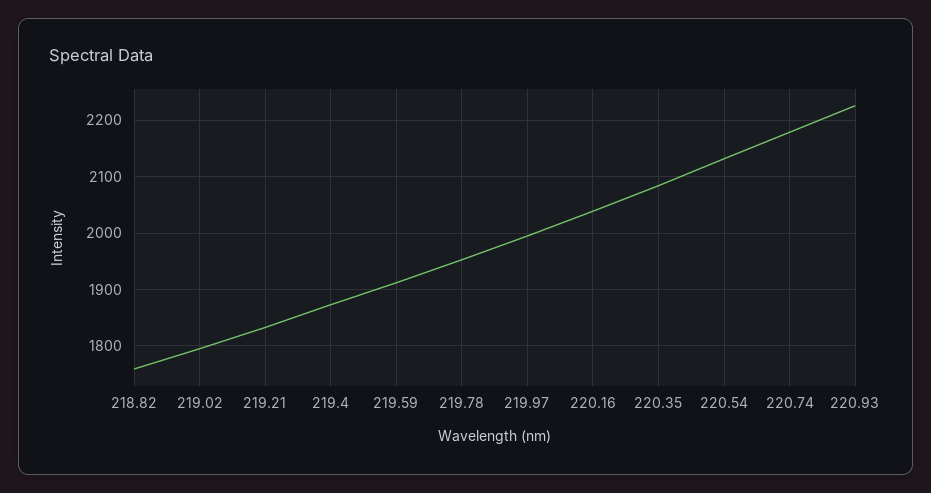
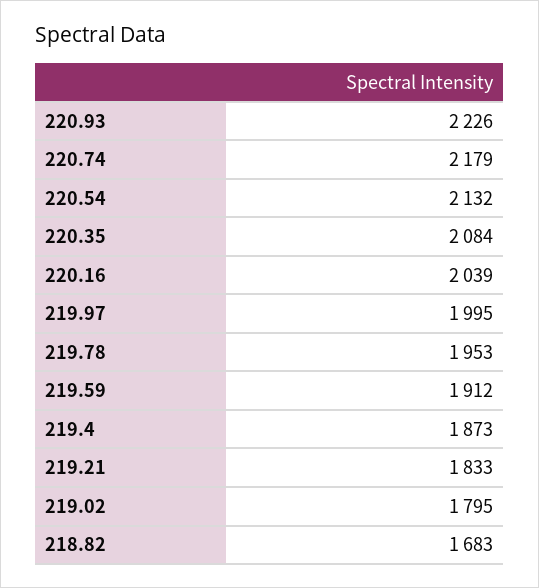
  {
-   "218.82": 1760,
+   "218.82": 1683,
    "219.02": 1795,
    "219.21": 1833,
    "219.4": 1873,
    "219.59": 1912,
    "219.78": 1953,
    "219.97": 1995,
    "220.16": 2039,
    "220.35": 2084,
    "220.54": 2132,
    "220.74": 2179,
    "220.93": 2226
  }

